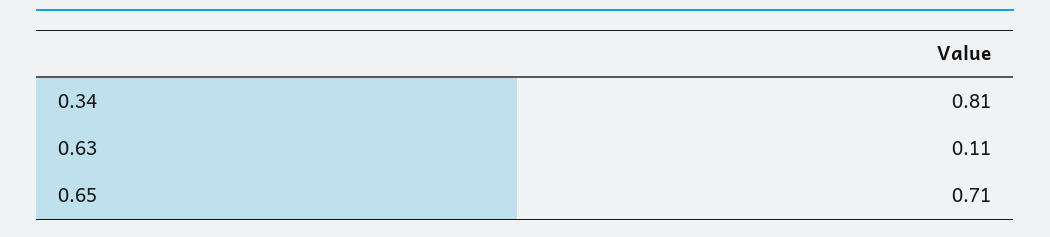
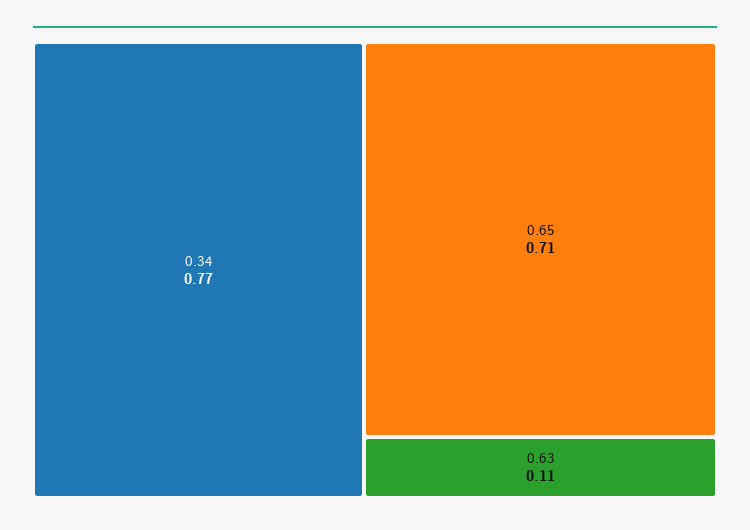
  {
-   "0.34": 0.81,
+   "0.34": 0.77,
    "0.63": 0.11,
    "0.65": 0.71
  }

